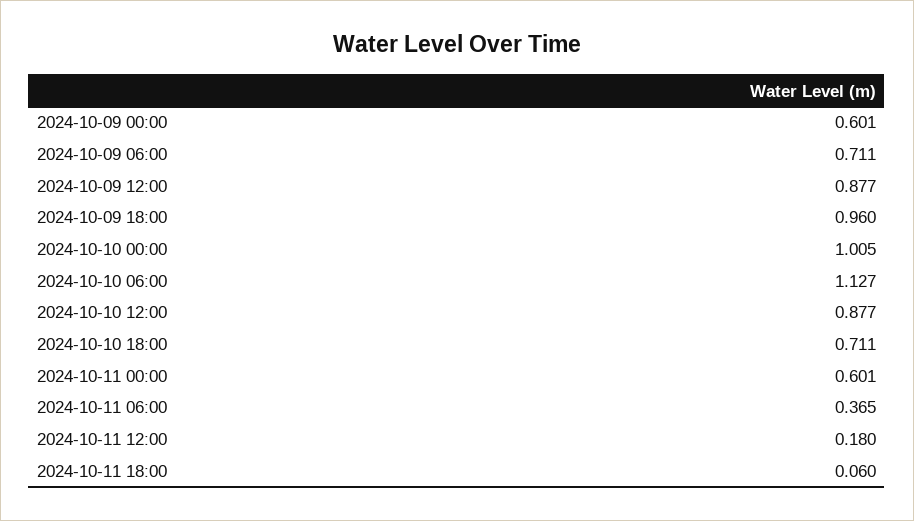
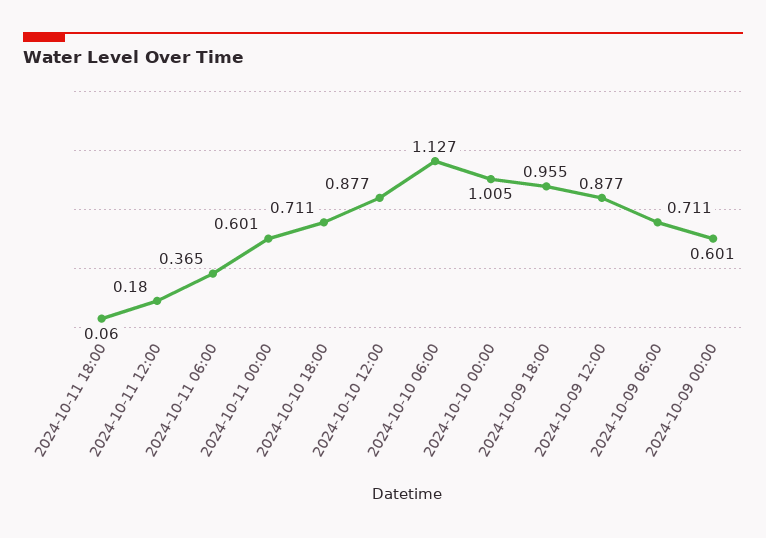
  {
    "2024-10-09 00:00": 0.601,
    "2024-10-09 06:00": 0.711,
    "2024-10-09 12:00": 0.877,
-   "2024-10-09 18:00": 0.96,
+   "2024-10-09 18:00": 0.955,
    "2024-10-10 00:00": 1.005,
    "2024-10-10 06:00": 1.127,
    "2024-10-10 12:00": 0.877,
    "2024-10-10 18:00": 0.711,
    "2024-10-11 00:00": 0.601,
    "2024-10-11 06:00": 0.365,
    "2024-10-11 12:00": 0.18,
    "2024-10-11 18:00": 0.06
  }

